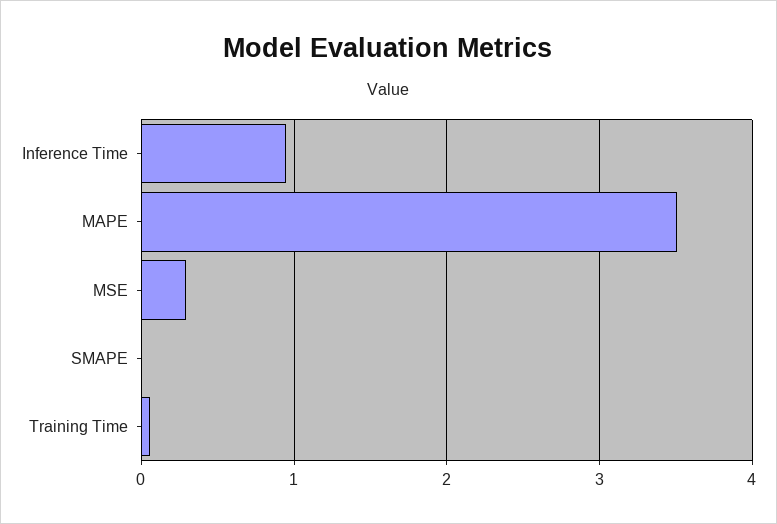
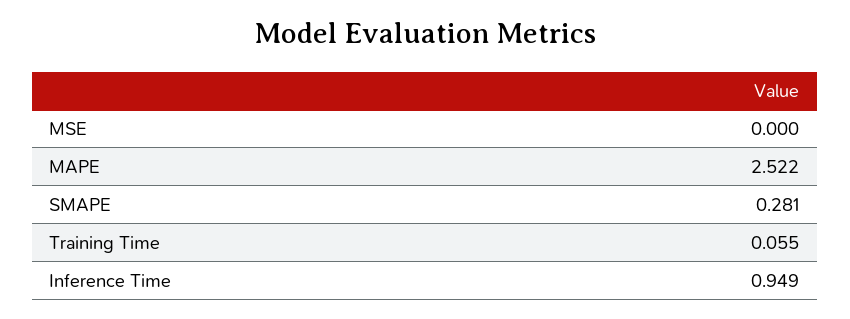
  {
    "Inference Time": 0.949,
-   "MAPE": 3.5,
+   "MAPE": 2.522,
-   "MSE": 0.3,
+   "MSE": 0,
-   "SMAPE": 0,
+   "SMAPE": 0.281,
    "Training Time": 0.055
  }

